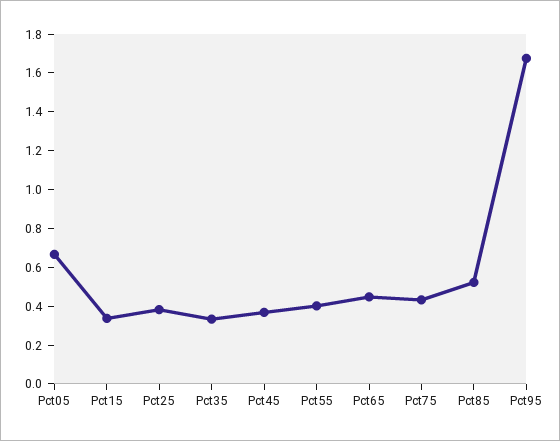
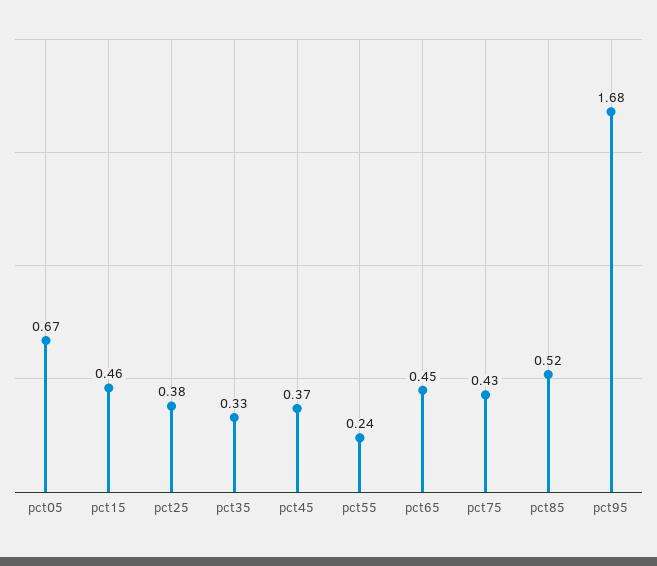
  {
    "Pct05": 0.67,
-   "Pct15": 0.35,
+   "Pct15": 0.46,
    "Pct25": 0.38,
    "Pct35": 0.33,
    "Pct45": 0.37,
-   "Pct55": 0.4,
+   "Pct55": 0.24,
    "Pct65": 0.45,
    "Pct75": 0.43,
    "Pct85": 0.52,
    "Pct95": 1.68
  }

